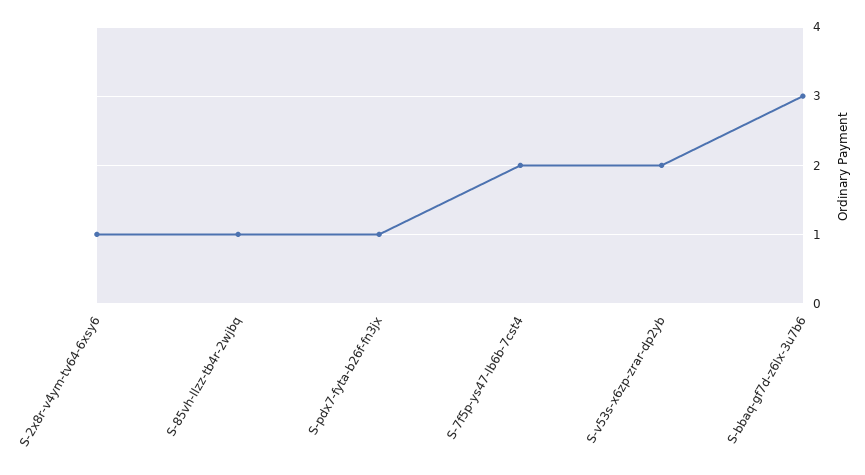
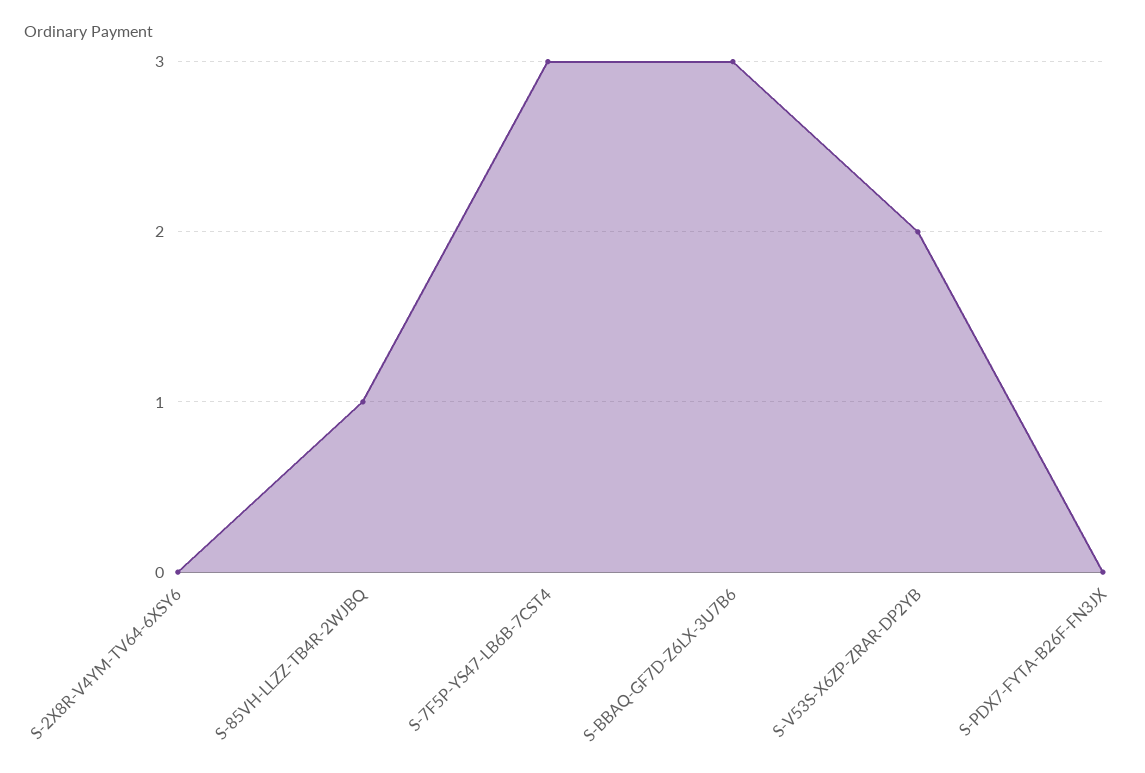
  {
-   "S-2x8r-v4ym-tv64-6xsy6": 1,
+   "S-2x8r-v4ym-tv64-6xsy6": 0,
    "S-85vh-llzz-tb4r-2wjbq": 1,
-   "S-pdx7-fyta-b26f-fn3jx": 1,
+   "S-pdx7-fyta-b26f-fn3jx": 0,
-   "S-7f5p-ys47-lb6b-7cst4": 2,
+   "S-7f5p-ys47-lb6b-7cst4": 3,
    "S-v53s-x6zp-zrar-dp2yb": 2,
    "S-bbaq-gf7d-z6lx-3u7b6": 3
  }

